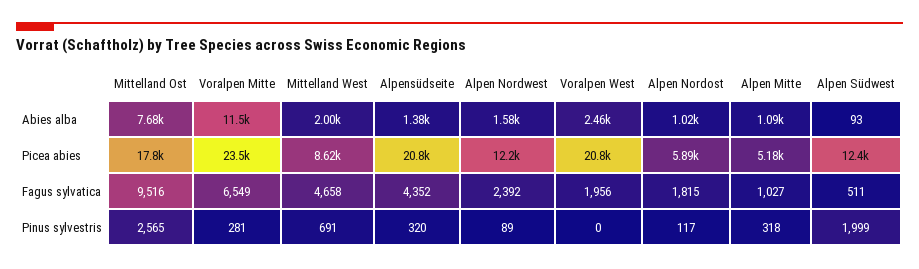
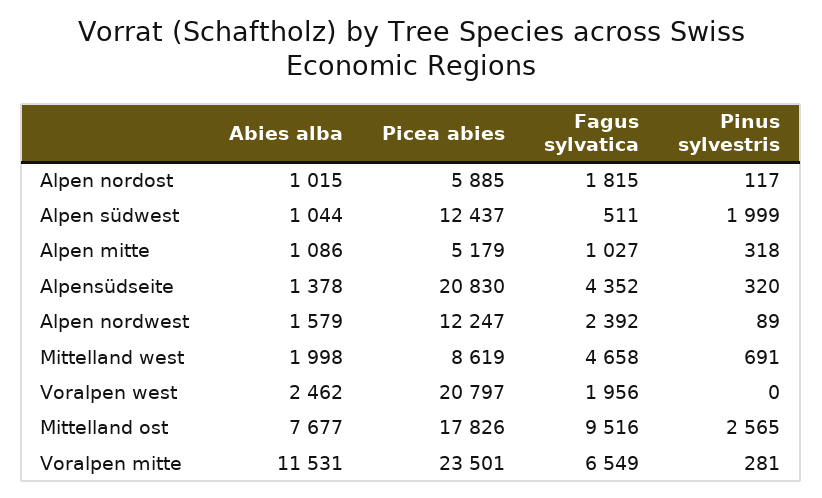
  {
    "Mittelland Ost": {
      "Abies alba": 7677,
      "Picea abies": 17826,
      "Fagus sylvatica": 9516,
      "Pinus sylvestris": 2565
    },
    "Voralpen Mitte": {
      "Abies alba": 11531,
      "Picea abies": 23501,
      "Fagus sylvatica": 6549,
      "Pinus sylvestris": 281
    },
    "Mittelland West": {
      "Abies alba": 1998,
      "Picea abies": 8619,
      "Fagus sylvatica": 4658,
      "Pinus sylvestris": 691
    },
    "Alpensüdseite": {
      "Abies alba": 1378,
      "Picea abies": 20830,
      "Fagus sylvatica": 4352,
      "Pinus sylvestris": 320
    },
    "Alpen Nordwest": {
      "Abies alba": 1579,
      "Picea abies": 12247,
      "Fagus sylvatica": 2392,
      "Pinus sylvestris": 89
    },
    "Voralpen West": {
      "Abies alba": 2462,
      "Picea abies": 20797,
      "Fagus sylvatica": 1956,
      "Pinus sylvestris": 0
    },
    "Alpen Nordost": {
      "Abies alba": 1015,
      "Picea abies": 5885,
      "Fagus sylvatica": 1815,
      "Pinus sylvestris": 117
    },
    "Alpen Mitte": {
      "Abies alba": 1086,
      "Picea abies": 5179,
      "Fagus sylvatica": 1027,
      "Pinus sylvestris": 318
    },
    "Alpen Südwest": {
-     "Abies alba": 93,
+     "Abies alba": 1044,
      "Picea abies": 12437,
      "Fagus sylvatica": 511,
      "Pinus sylvestris": 1999
    }
  }

